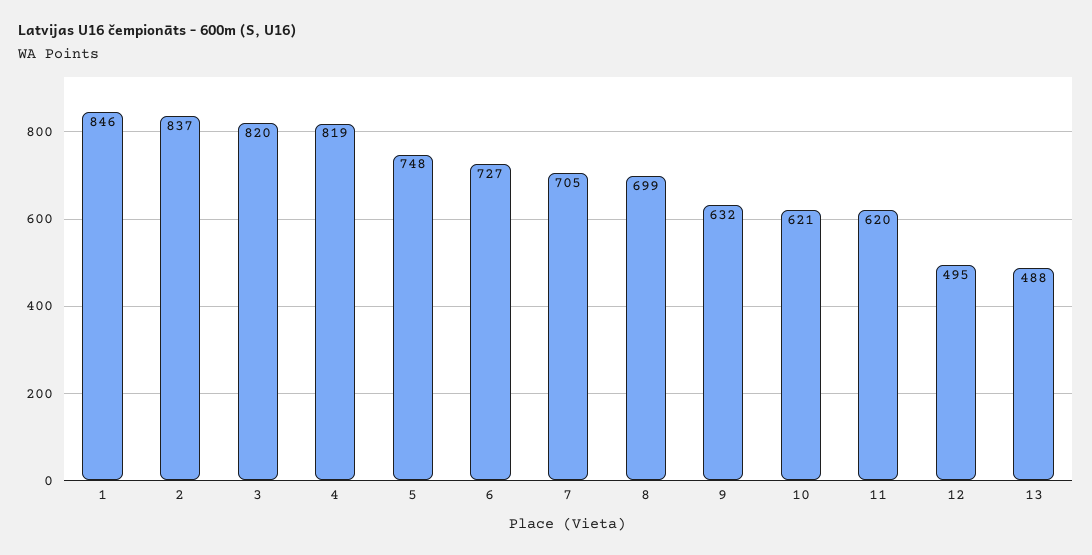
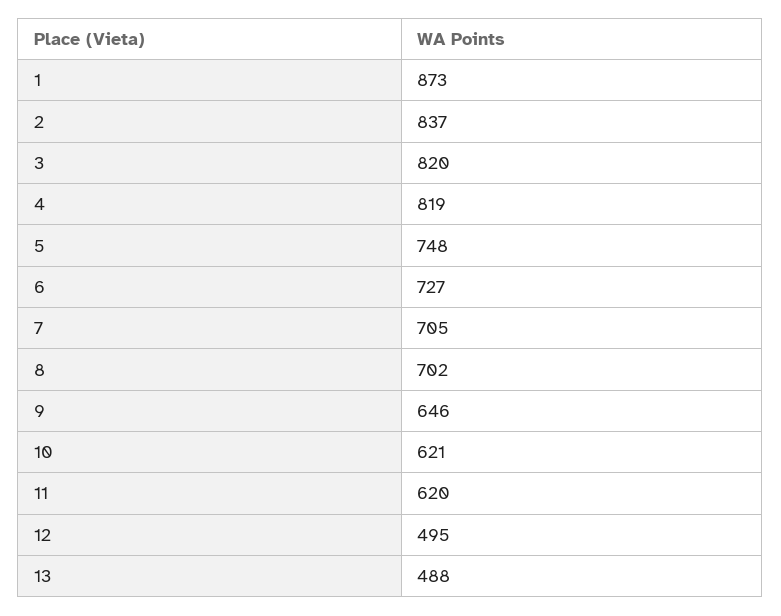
  {
-   "1": 846,
+   "1": 873,
    "2": 837,
    "3": 820,
    "4": 819,
    "5": 748,
    "6": 727,
    "7": 705,
-   "8": 699,
+   "8": 702,
-   "9": 632,
+   "9": 646,
    "10": 621,
    "11": 620,
    "12": 495,
    "13": 488
  }

